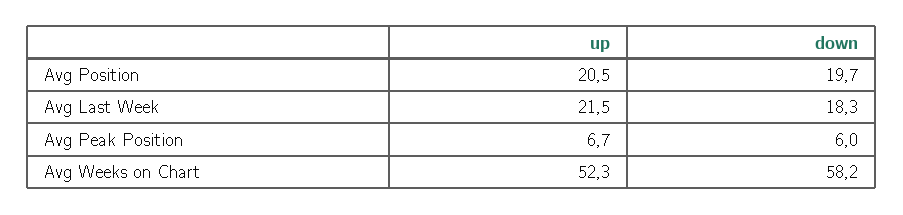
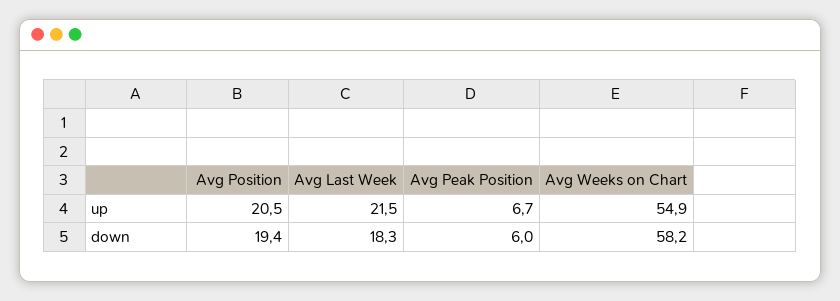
  {
    "up": {
      "Avg Position": 20.5,
      "Avg Last Week": 21.5,
      "Avg Peak Position": 6.7,
-     "Avg Weeks on Chart": 52.3
+     "Avg Weeks on Chart": 54.9
    },
    "down": {
-     "Avg Position": 19.7,
+     "Avg Position": 19.4,
      "Avg Last Week": 18.3,
      "Avg Peak Position": 6,
      "Avg Weeks on Chart": 58.2
    }
  }

